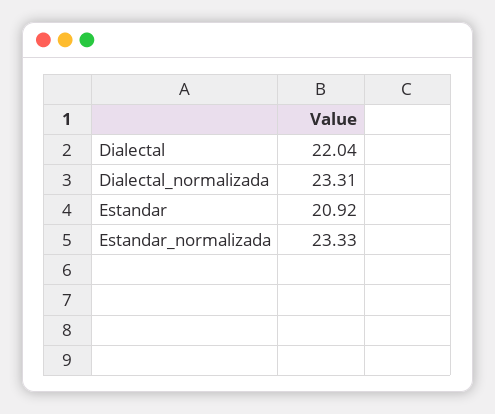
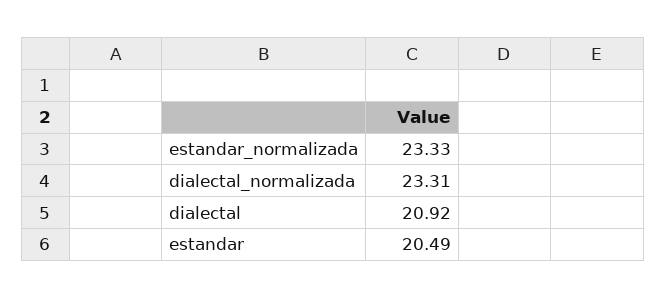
  {
-   "Dialectal": 22.04,
+   "Dialectal": 20.92,
    "Dialectal_normalizada": 23.31,
-   "Estandar": 20.92,
+   "Estandar": 20.49,
    "Estandar_normalizada": 23.33
  }

